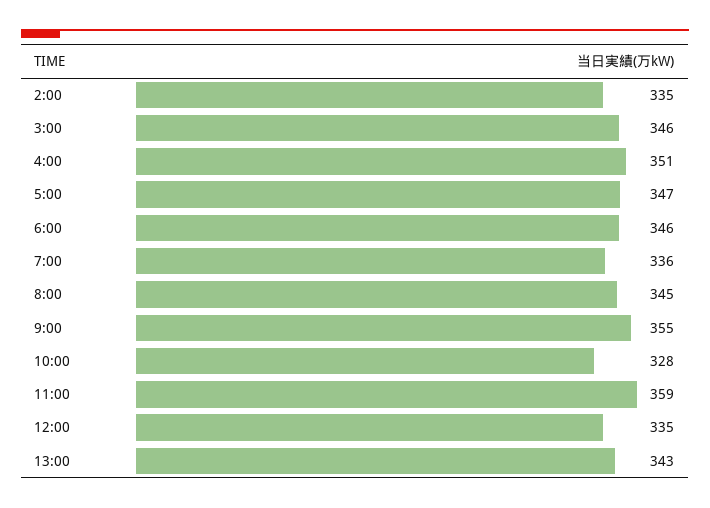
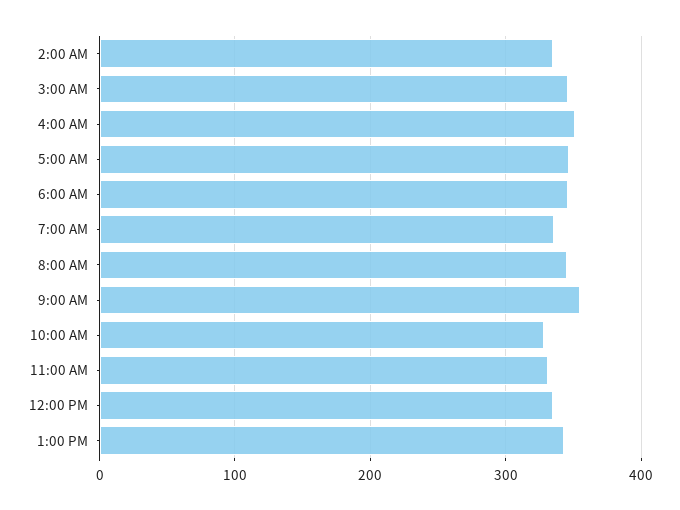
  {
    "2:00": 335,
    "3:00": 346,
    "4:00": 351,
    "5:00": 347,
    "6:00": 346,
    "7:00": 336,
    "8:00": 345,
    "9:00": 355,
    "10:00": 328,
-   "11:00": 359,
+   "11:00": 330,
    "12:00": 335,
    "13:00": 343
  }

